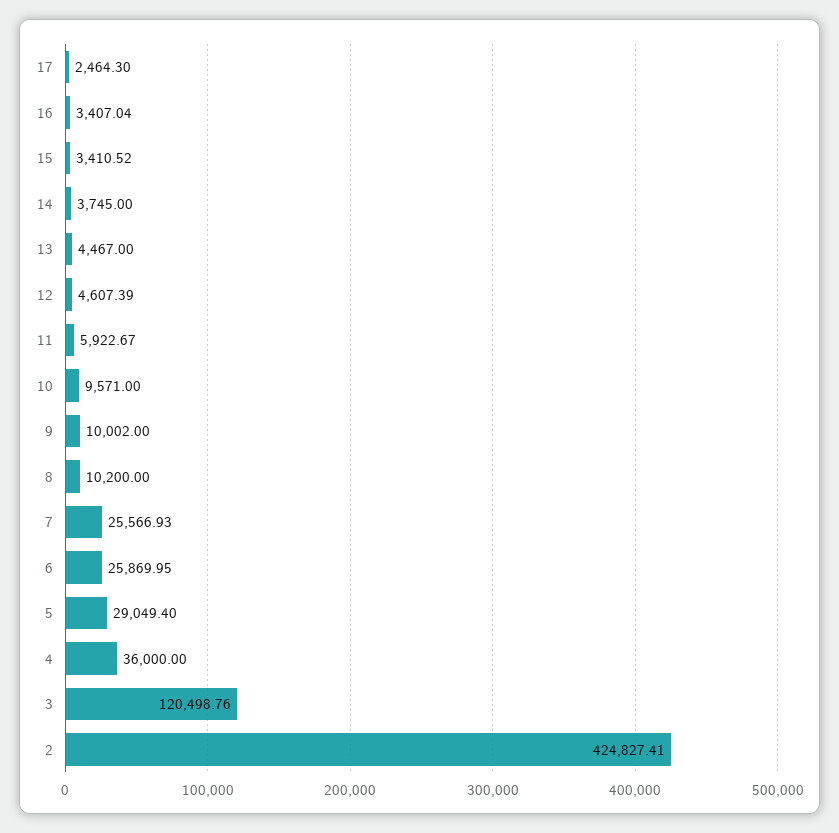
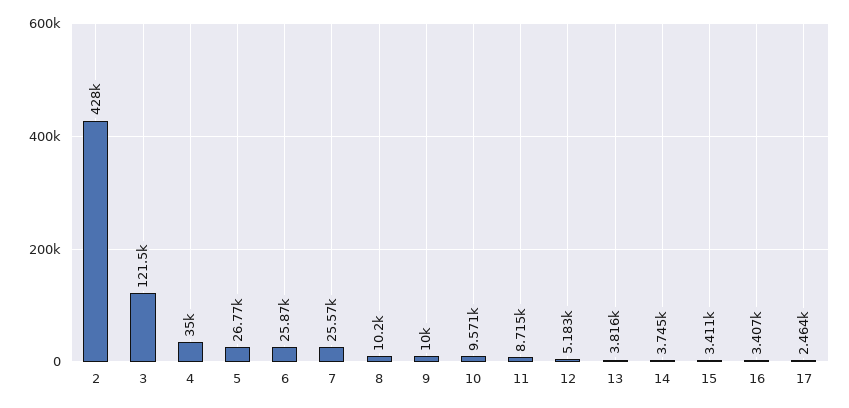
  {
    "17": 2464.3,
    "16": 3407.04,
    "15": 3410.52,
    "14": 3745,
-   "13": 4467,
+   "13": 3816,
-   "12": 4607.39,
+   "12": 5183,
-   "11": 5922.67,
+   "11": 8715,
    "10": 9571,
    "9": 10002,
    "8": 10200,
    "7": 25566.93,
    "6": 25869.95,
-   "5": 29049.4,
+   "5": 26770,
-   "4": 36000,
+   "4": 35000,
-   "3": 120498.76,
+   "3": 121500,
-   "2": 424827.41
+   "2": 428000
  }

